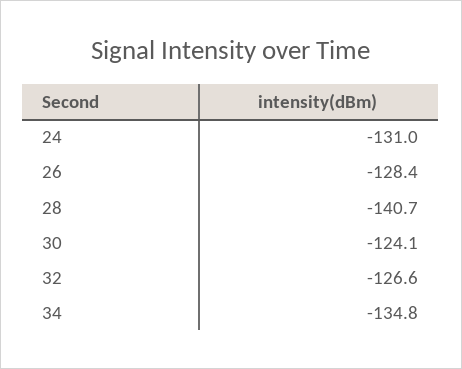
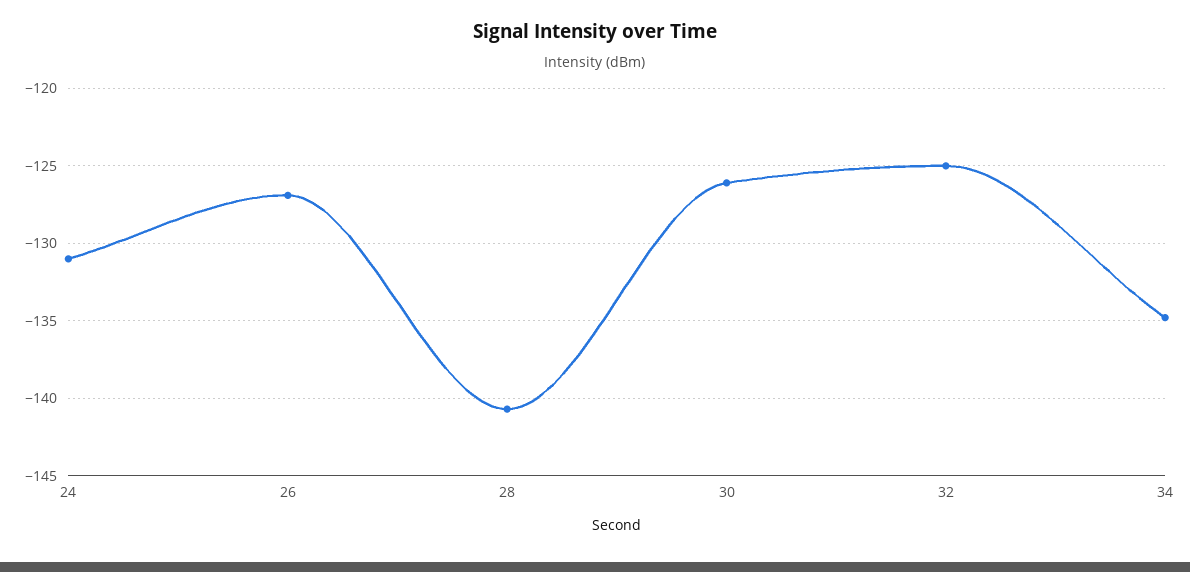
  {
    "24": -131,
-   "26": -128.4,
+   "26": -127,
    "28": -140.7,
-   "30": -124.1,
+   "30": -126,
-   "32": -126.6,
+   "32": -125,
    "34": -134.8
  }

